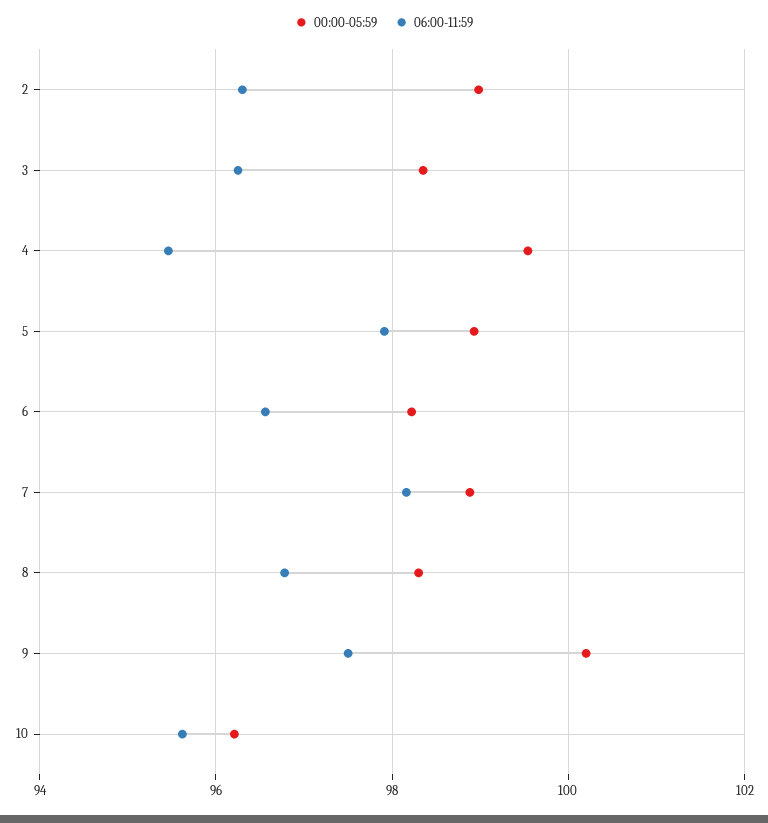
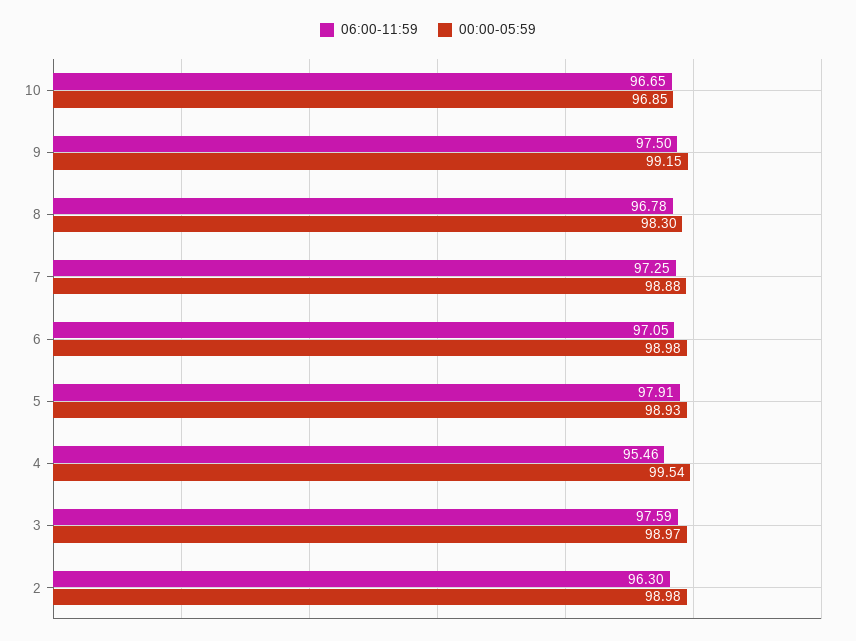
  {
    "00:00-05:59": {
      "2": 98.98,
-     "3": 98.4,
+     "3": 98.97,
      "4": 99.54,
      "5": 98.93,
-     "6": 98.2,
+     "6": 98.98,
      "7": 98.88,
      "8": 98.3,
-     "9": 100.2,
+     "9": 99.15,
-     "10": 96.2
+     "10": 96.85
    },
    "06:00-11:59": {
      "2": 96.3,
-     "3": 96.2,
+     "3": 97.59,
      "4": 95.46,
      "5": 97.91,
-     "6": 96.6,
+     "6": 97.05,
-     "7": 98.2,
+     "7": 97.25,
      "8": 96.78,
      "9": 97.5,
-     "10": 95.6
+     "10": 96.65
    }
  }

